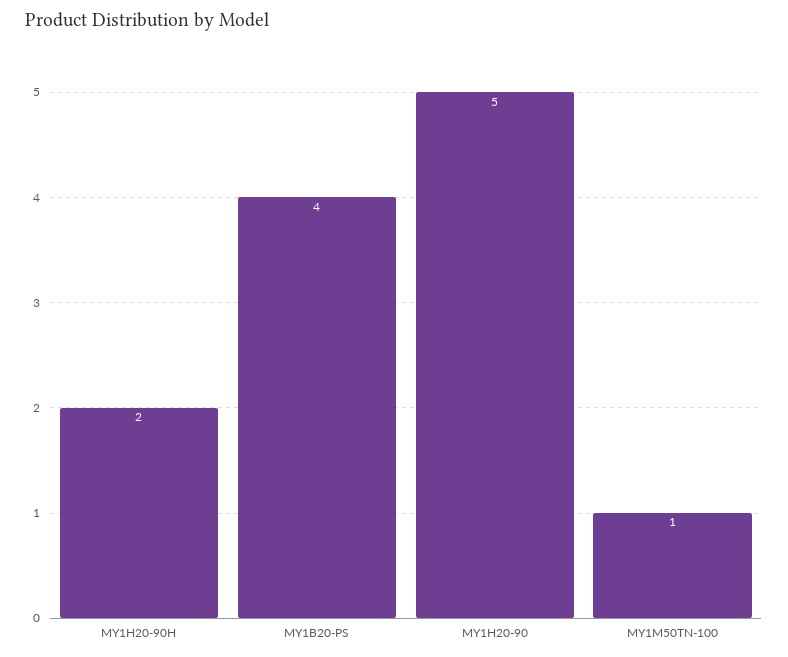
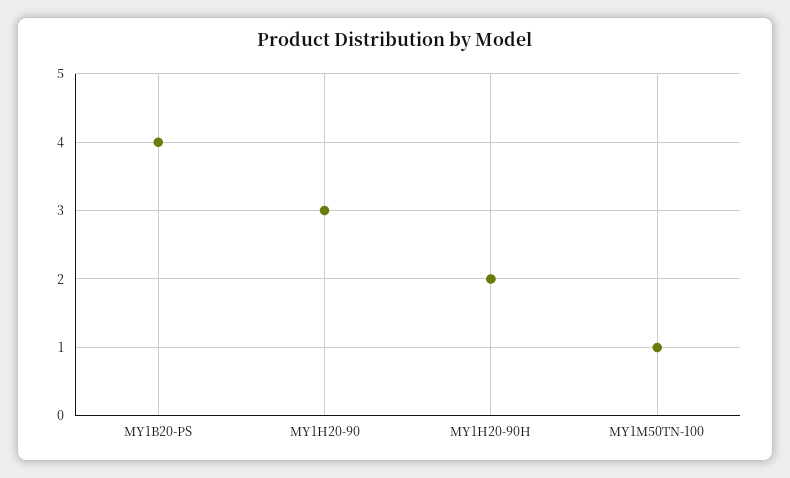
  {
    "MY1H20-90H": 2,
    "MY1B20-PS": 4,
-   "MY1H20-90": 5,
+   "MY1H20-90": 3,
    "MY1M50TN-100": 1
  }

